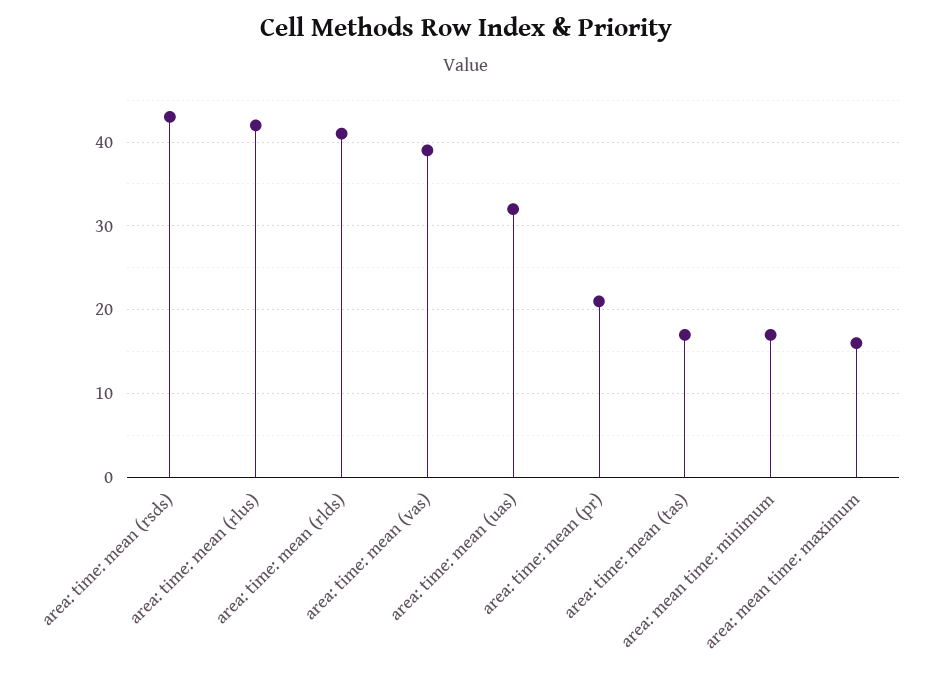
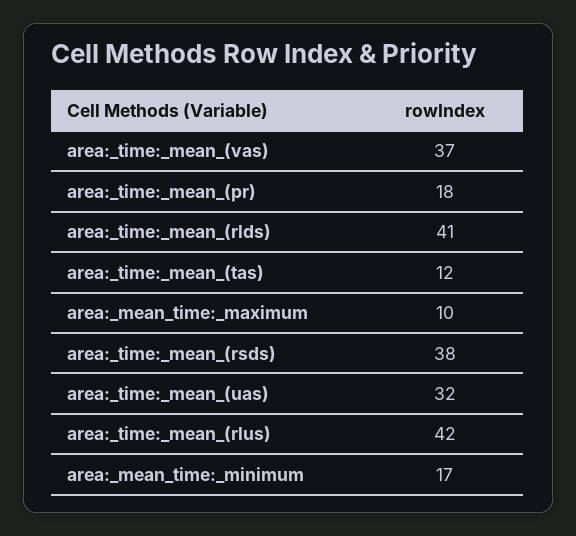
  {
-   "area: time: mean (rsds)": 43,
+   "area: time: mean (rsds)": 38,
    "area: time: mean (rlus)": 42,
    "area: time: mean (rlds)": 41,
-   "area: time: mean (vas)": 39,
+   "area: time: mean (vas)": 37,
    "area: time: mean (uas)": 32,
-   "area: time: mean (pr)": 21,
+   "area: time: mean (pr)": 18,
-   "area: time: mean (tas)": 17,
+   "area: time: mean (tas)": 12,
    "area: mean time: minimum": 17,
-   "area: mean time: maximum": 16
+   "area: mean time: maximum": 10
  }

